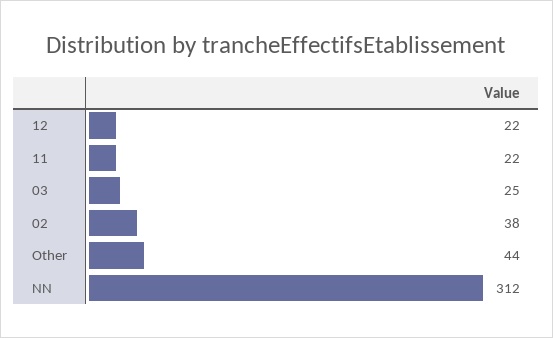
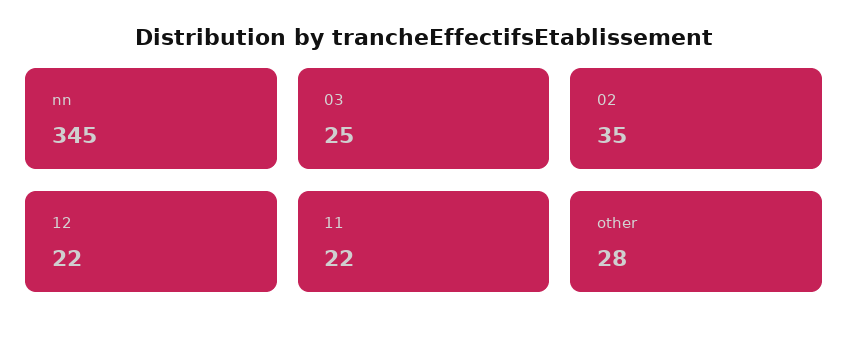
  {
    "12": 22,
    "11": 22,
    "03": 25,
-   "02": 38,
+   "02": 35,
-   "Other": 44,
+   "Other": 28,
-   "NN": 312
+   "NN": 345
  }

